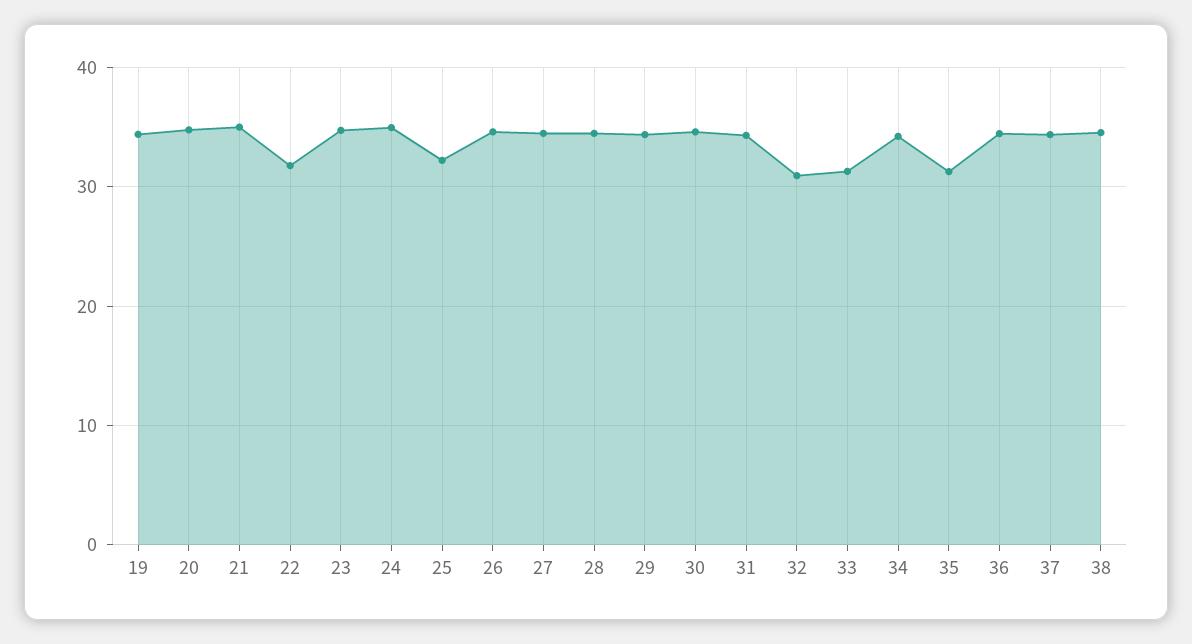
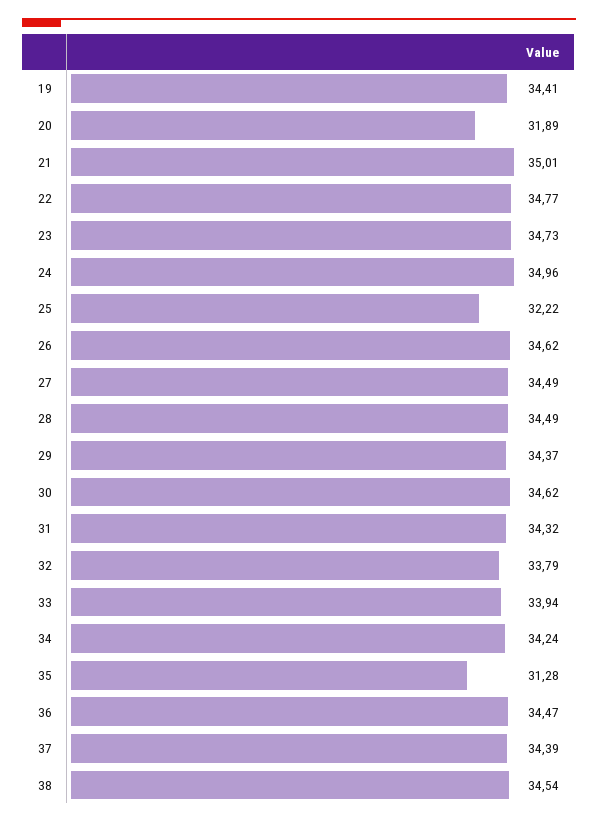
  {
    "19": 34.41,
-   "20": 35,
+   "20": 31.89,
    "21": 35.01,
-   "22": 32,
+   "22": 34.77,
    "23": 34.73,
    "24": 34.96,
    "25": 32.22,
    "26": 34.62,
    "27": 34.49,
    "28": 34.49,
    "29": 34.37,
    "30": 34.62,
    "31": 34.32,
-   "32": 31,
+   "32": 33.79,
-   "33": 31,
+   "33": 33.94,
    "34": 34.24,
    "35": 31.28,
    "36": 34.47,
    "37": 34.39,
    "38": 34.54
  }

